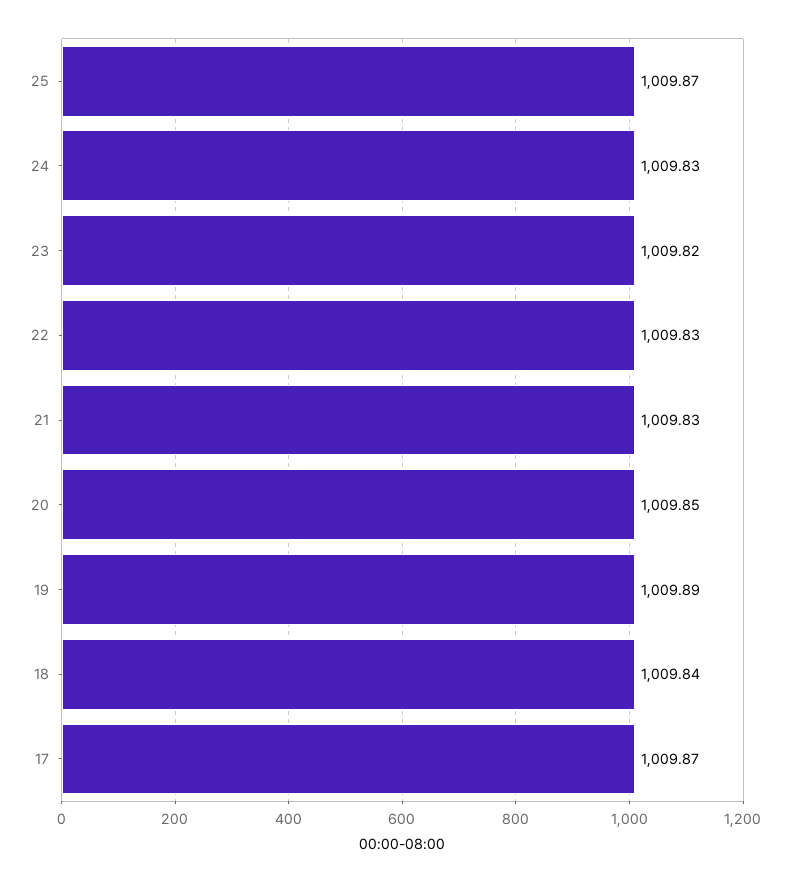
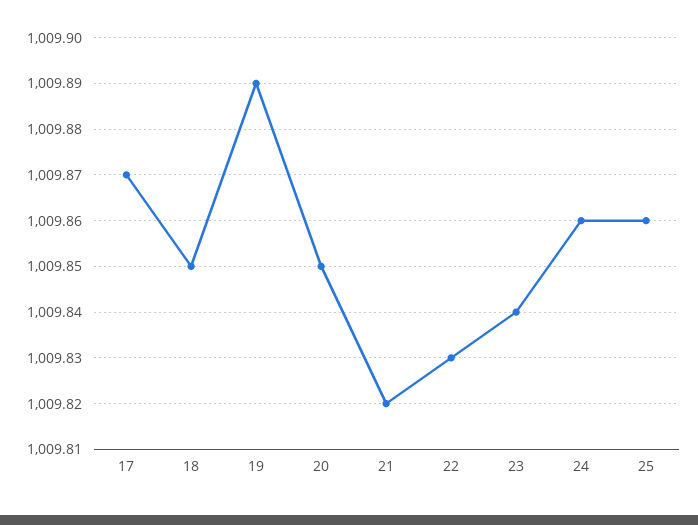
  {
-   "25": 1009.87,
+   "25": 1009.86,
-   "24": 1009.83,
+   "24": 1009.86,
-   "23": 1009.82,
+   "23": 1009.84,
    "22": 1009.83,
-   "21": 1009.83,
+   "21": 1009.82,
    "20": 1009.85,
    "19": 1009.89,
-   "18": 1009.84,
+   "18": 1009.85,
    "17": 1009.87
  }

